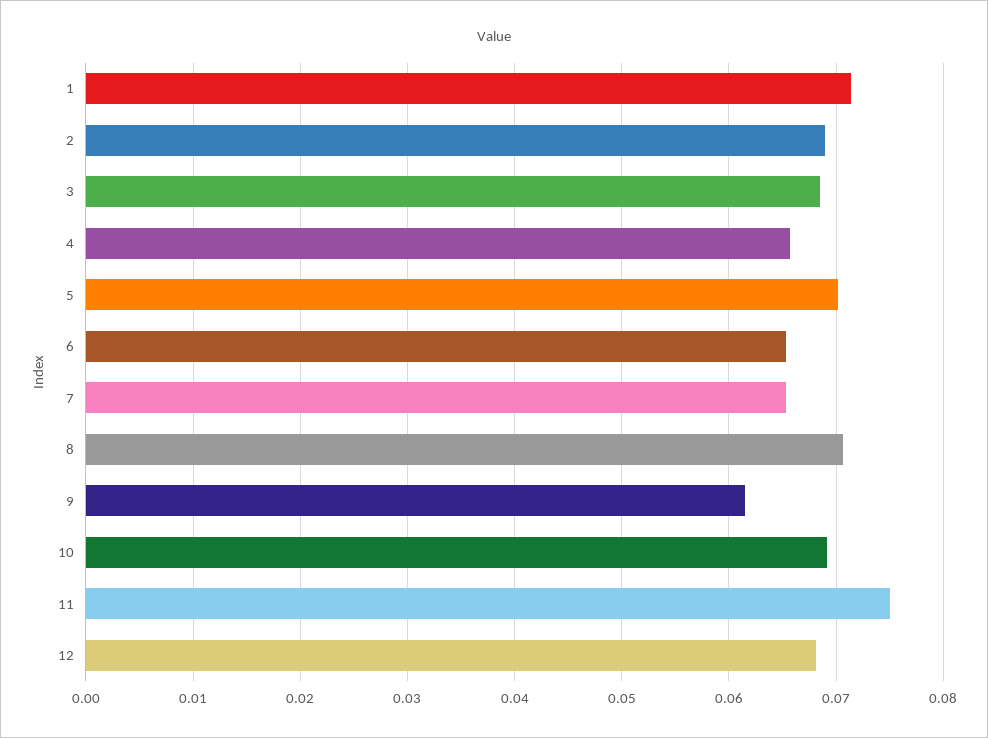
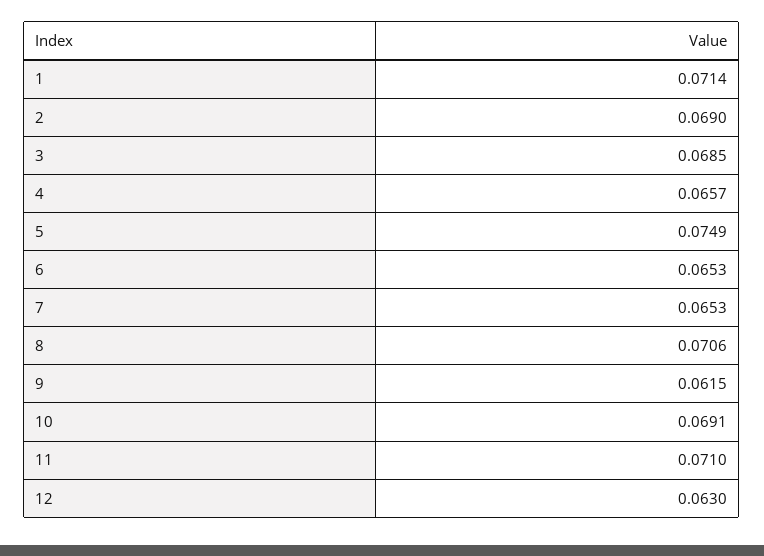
  {
    "1": 0.0714,
    "2": 0.069,
    "3": 0.0685,
    "4": 0.0657,
-   "5": 0.07,
+   "5": 0.0749,
    "6": 0.0653,
    "7": 0.0653,
    "8": 0.0706,
    "9": 0.0615,
    "10": 0.0691,
-   "11": 0.075,
+   "11": 0.071,
-   "12": 0.068
+   "12": 0.063
  }

